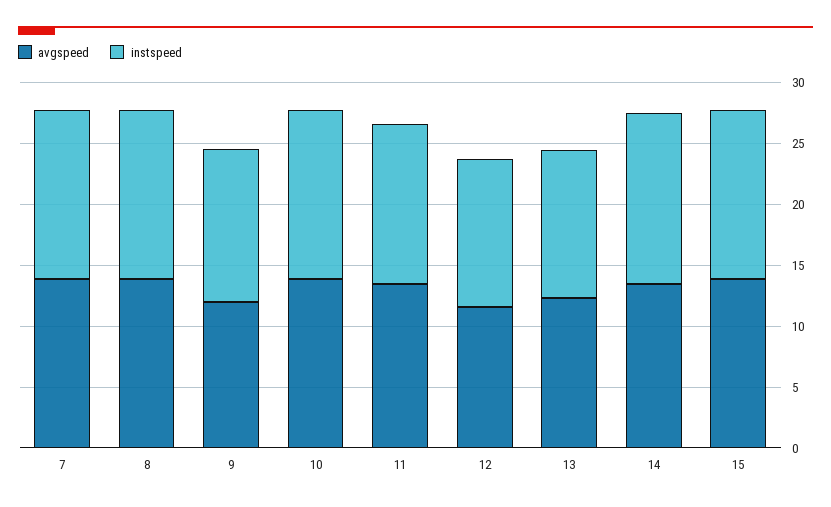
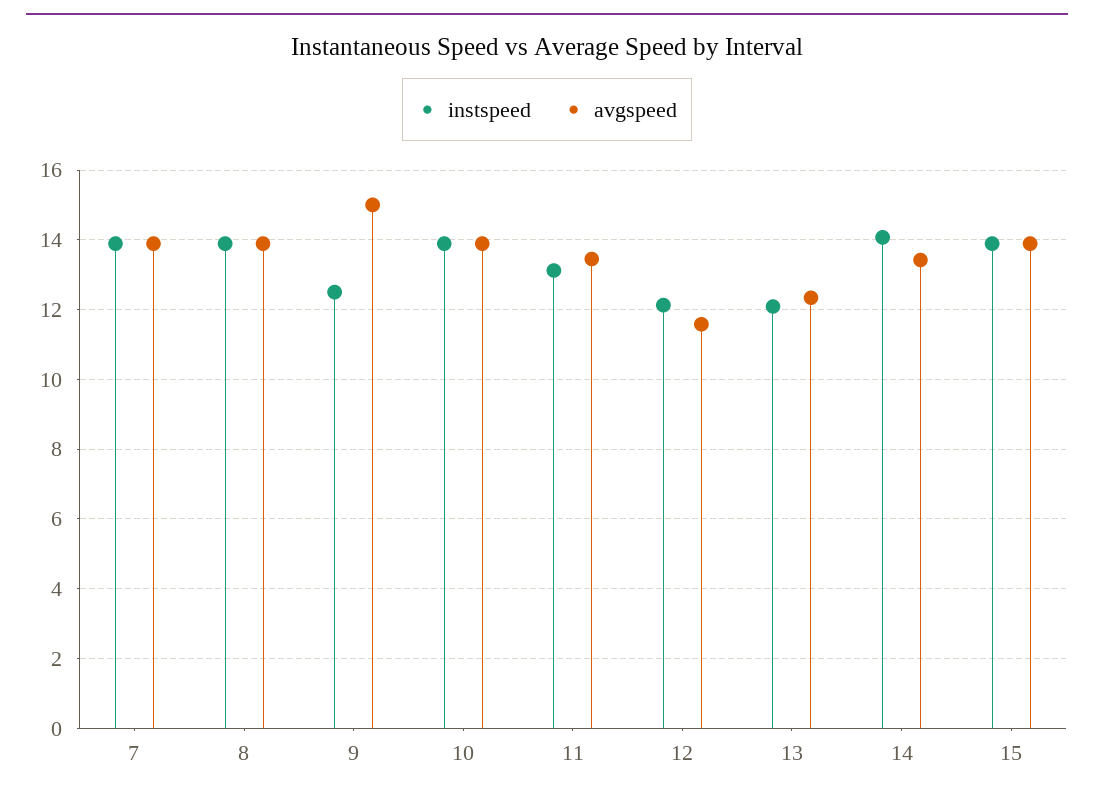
  {
    "avgspeed": {
      "7": 13.8,
      "8": 13.8,
-     "9": 12,
+     "9": 15,
      "10": 13.8,
      "11": 13.4,
      "12": 11.6,
      "13": 12.4,
      "14": 13.4,
      "15": 13.8
    },
    "instspeed": {
      "7": 13.8,
      "8": 13.8,
      "9": 12.6,
      "10": 13.8,
      "11": 13.2,
      "12": 12.2,
      "13": 12,
      "14": 14,
      "15": 13.8
    }
  }

